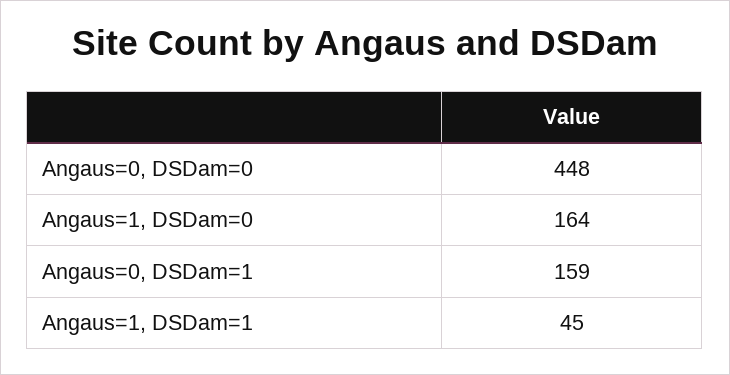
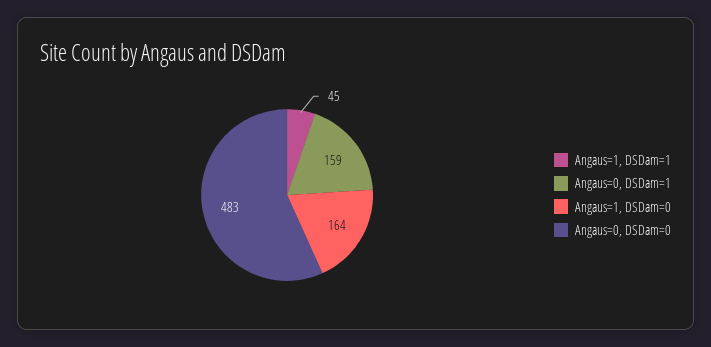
  {
-   "Angaus=0, DSDam=0": 448,
+   "Angaus=0, DSDam=0": 483,
    "Angaus=1, DSDam=0": 164,
    "Angaus=0, DSDam=1": 159,
    "Angaus=1, DSDam=1": 45
  }

